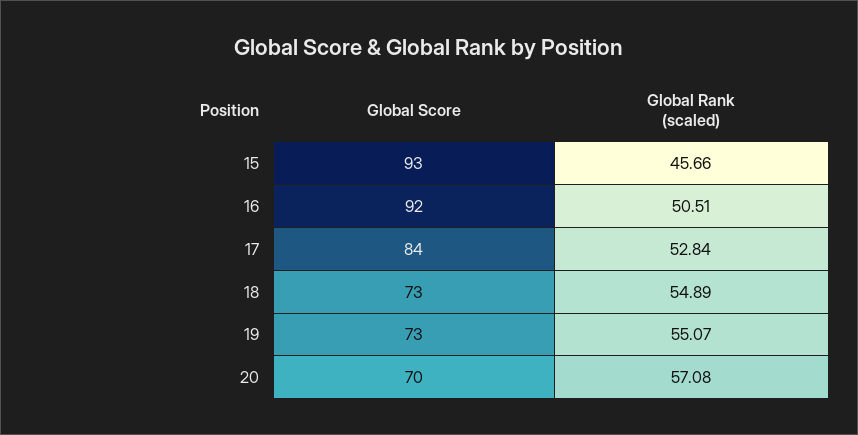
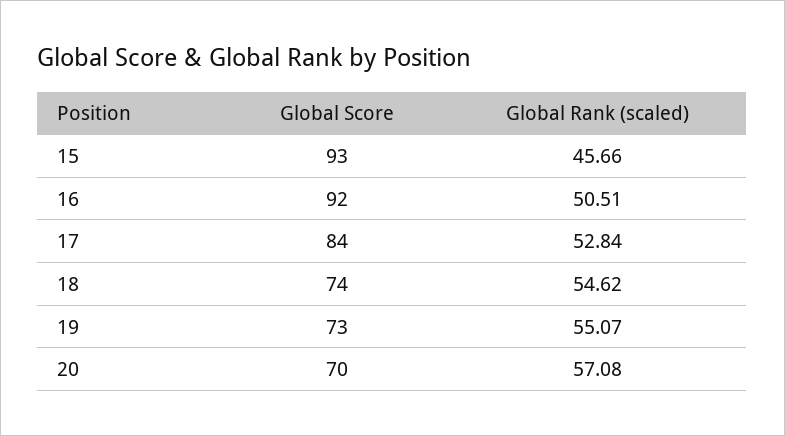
  {
    "Global Score": {
      "15": 93,
      "16": 92,
      "17": 84,
-     "18": 73,
+     "18": 74,
      "19": 73,
      "20": 70
    },
    "Global Rank (scaled)": {
      "15": 45.66,
      "16": 50.51,
      "17": 52.84,
-     "18": 54.89,
+     "18": 54.62,
      "19": 55.07,
      "20": 57.08
    }
  }

